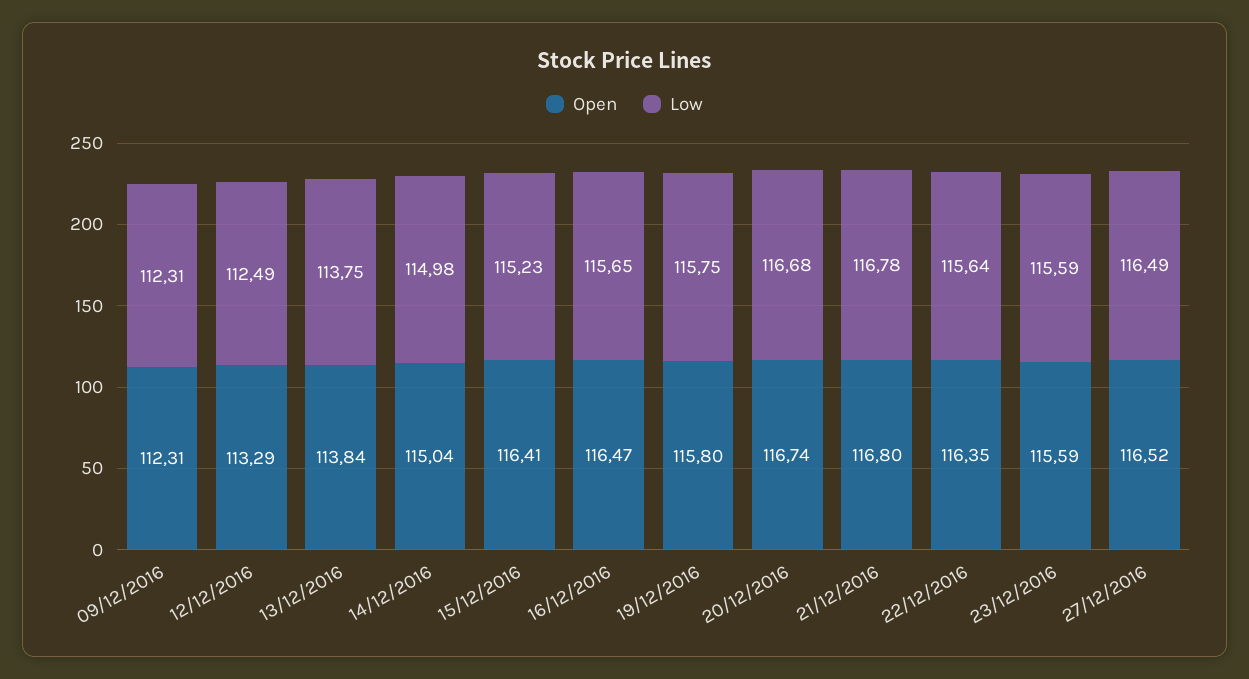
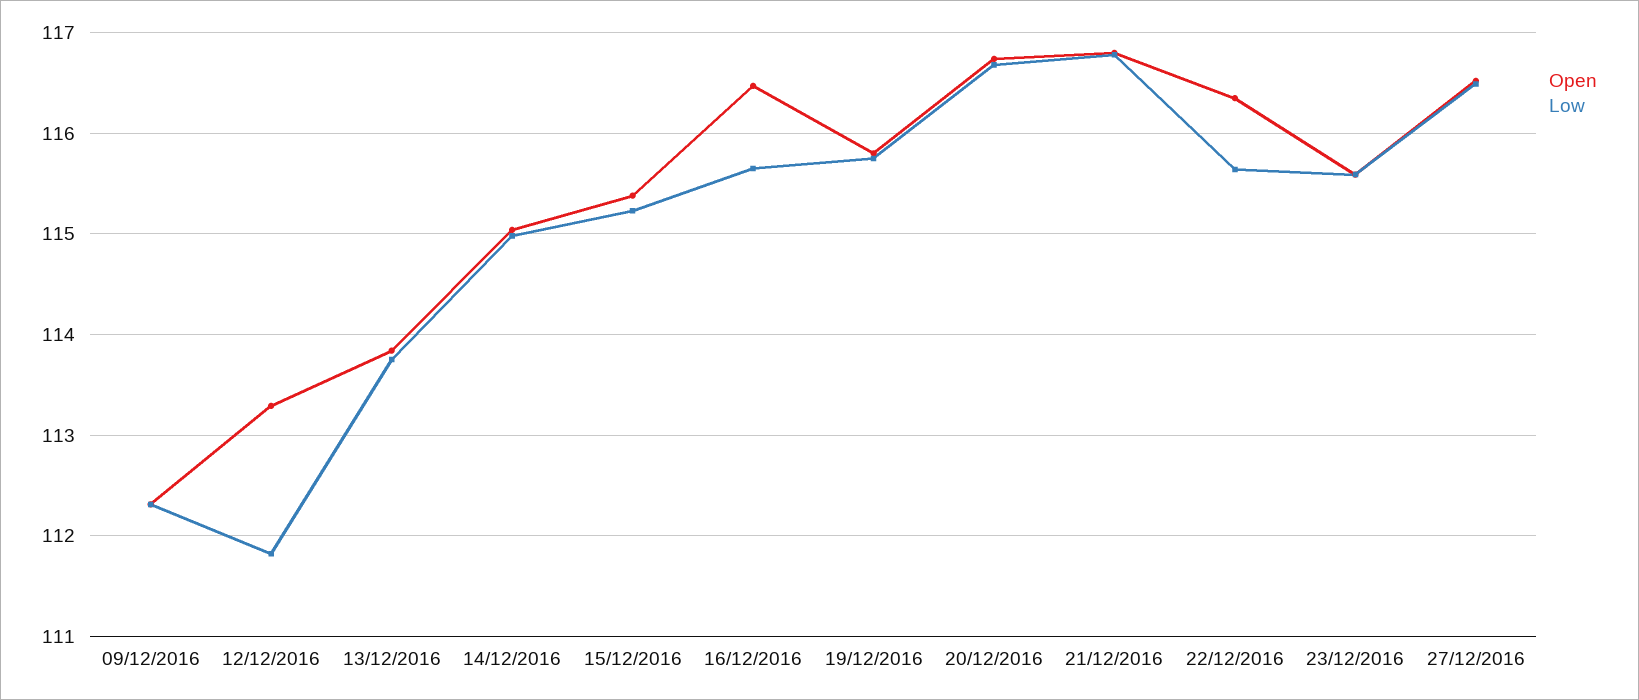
  {
    "Open": {
      "09/12/2016": 112.31,
      "12/12/2016": 113.29,
      "13/12/2016": 113.84,
      "14/12/2016": 115.04,
-     "15/12/2016": 116.41,
+     "15/12/2016": 115.4,
      "16/12/2016": 116.47,
      "19/12/2016": 115.8,
      "20/12/2016": 116.74,
      "21/12/2016": 116.8,
      "22/12/2016": 116.35,
      "23/12/2016": 115.59,
      "27/12/2016": 116.52
    },
    "Low": {
      "09/12/2016": 112.31,
-     "12/12/2016": 112.49,
+     "12/12/2016": 111.8,
      "13/12/2016": 113.75,
      "14/12/2016": 114.98,
      "15/12/2016": 115.23,
      "16/12/2016": 115.65,
      "19/12/2016": 115.75,
      "20/12/2016": 116.68,
      "21/12/2016": 116.78,
      "22/12/2016": 115.64,
      "23/12/2016": 115.59,
      "27/12/2016": 116.49
    }
  }

